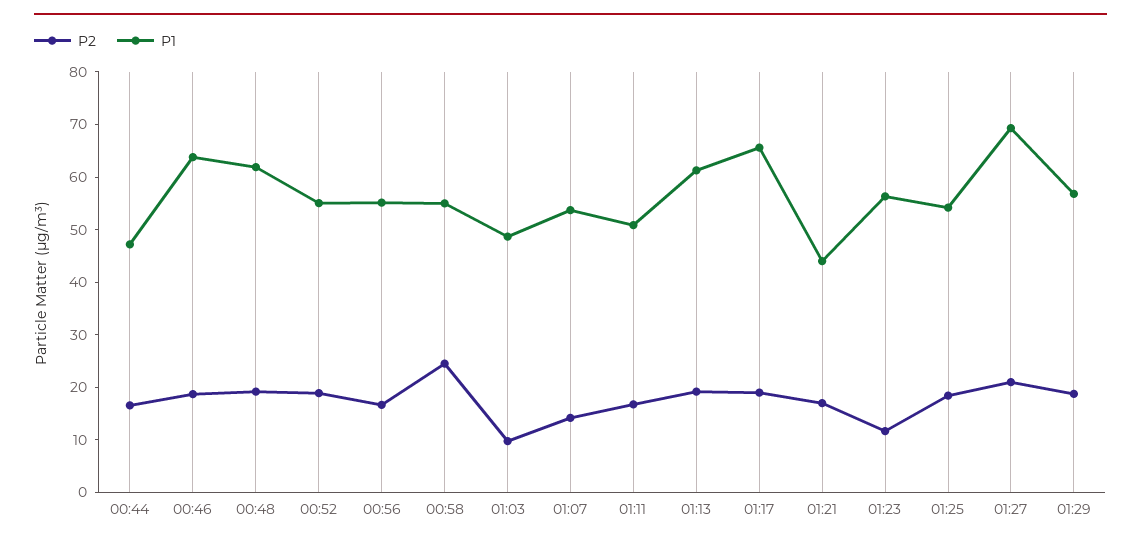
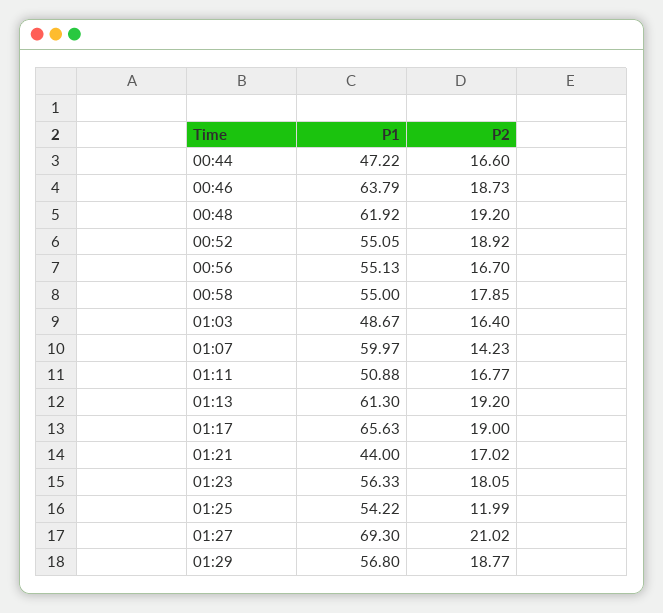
  {
    "P2": {
      "00:44": 16.6,
      "00:46": 18.73,
      "00:48": 19.2,
      "00:52": 18.92,
      "00:56": 16.7,
-     "00:58": 24,
+     "00:58": 17.85,
-     "01:03": 10,
+     "01:03": 16.4,
      "01:07": 14.23,
      "01:11": 16.77,
      "01:13": 19.2,
      "01:17": 19,
      "01:21": 17.02,
-     "01:23": 12,
+     "01:23": 18.05,
-     "01:25": 18,
+     "01:25": 11.99,
      "01:27": 21.02,
      "01:29": 18.77
    },
    "P1": {
      "00:44": 47.22,
      "00:46": 63.79,
      "00:48": 61.92,
      "00:52": 55.05,
      "00:56": 55.13,
      "00:58": 55,
      "01:03": 48.67,
-     "01:07": 54,
+     "01:07": 59.97,
      "01:11": 50.88,
      "01:13": 61.3,
      "01:17": 65.63,
      "01:21": 44,
      "01:23": 56.33,
      "01:25": 54.22,
      "01:27": 69.3,
      "01:29": 56.8
    }
  }

